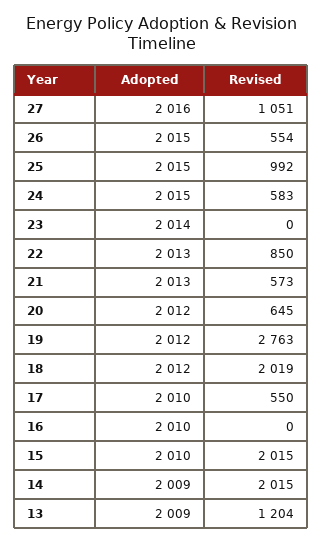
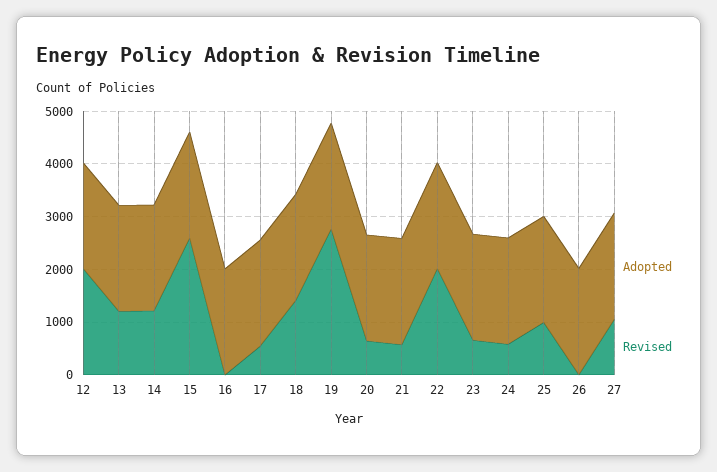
  {
    "Adopted": {
      "27": 2016,
      "26": 2015,
      "25": 2015,
      "24": 2015,
      "23": 2014,
      "22": 2013,
      "21": 2013,
      "20": 2012,
      "19": 2012,
      "18": 2012,
      "17": 2010,
      "16": 2010,
      "15": 2010,
      "14": 2009,
-     "13": 2009
+     "13": 2009,
+     "12": 2000
    },
    "Revised": {
      "27": 1051,
-     "26": 554,
+     "26": 0,
      "25": 992,
      "24": 583,
-     "23": 0,
+     "23": 600,
-     "22": 850,
+     "22": 2000,
      "21": 573,
      "20": 645,
      "19": 2763,
-     "18": 2019,
+     "18": 1400,
      "17": 550,
      "16": 0,
-     "15": 2015,
+     "15": 2600,
-     "14": 2015,
+     "14": 1200,
-     "13": 1204
+     "13": 1204,
+     "12": 2000
    }
  }

